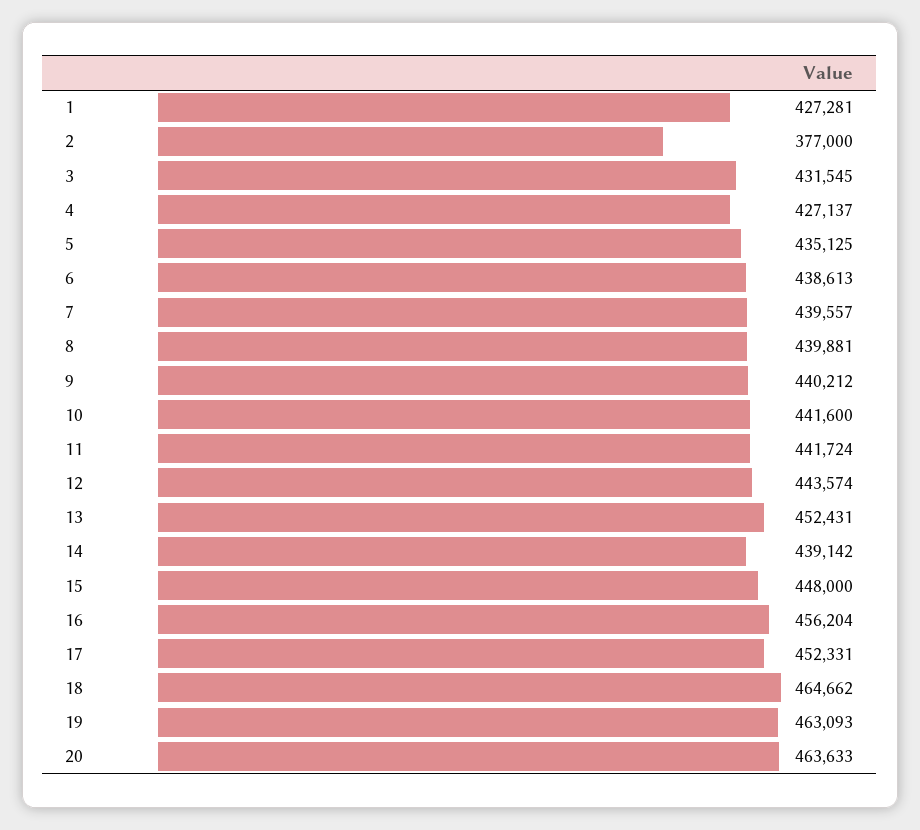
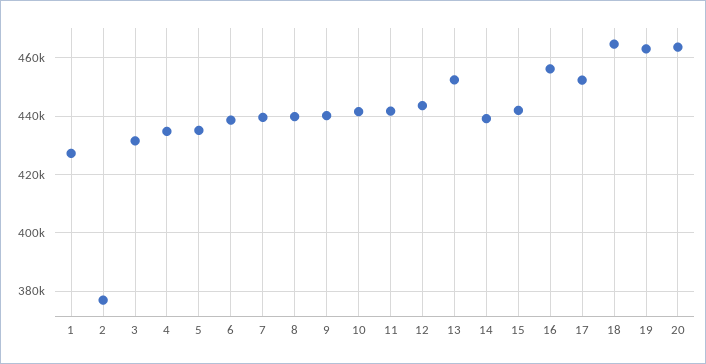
  {
    "1": 427281,
    "2": 377000,
    "3": 431545,
-   "4": 427137,
+   "4": 435000,
    "5": 435125,
    "6": 438613,
    "7": 439557,
    "8": 439881,
    "9": 440212,
    "10": 441600,
    "11": 441724,
    "12": 443574,
    "13": 452431,
    "14": 439142,
-   "15": 448000,
+   "15": 442500,
    "16": 456204,
    "17": 452331,
    "18": 464662,
    "19": 463093,
    "20": 463633
  }

